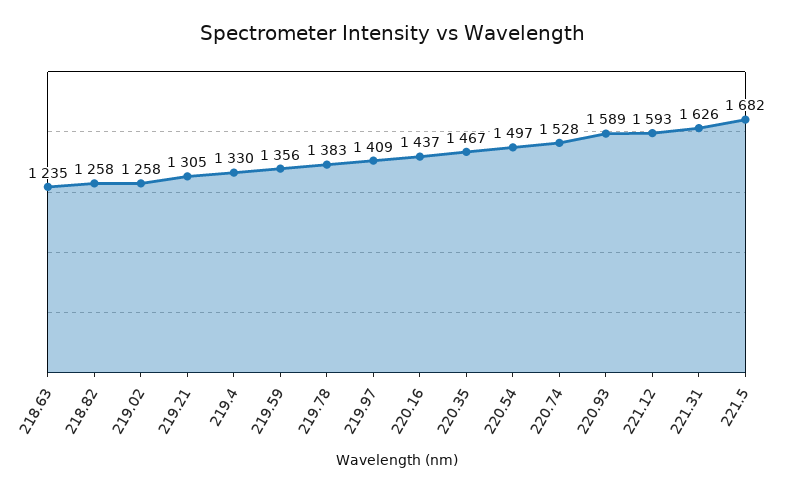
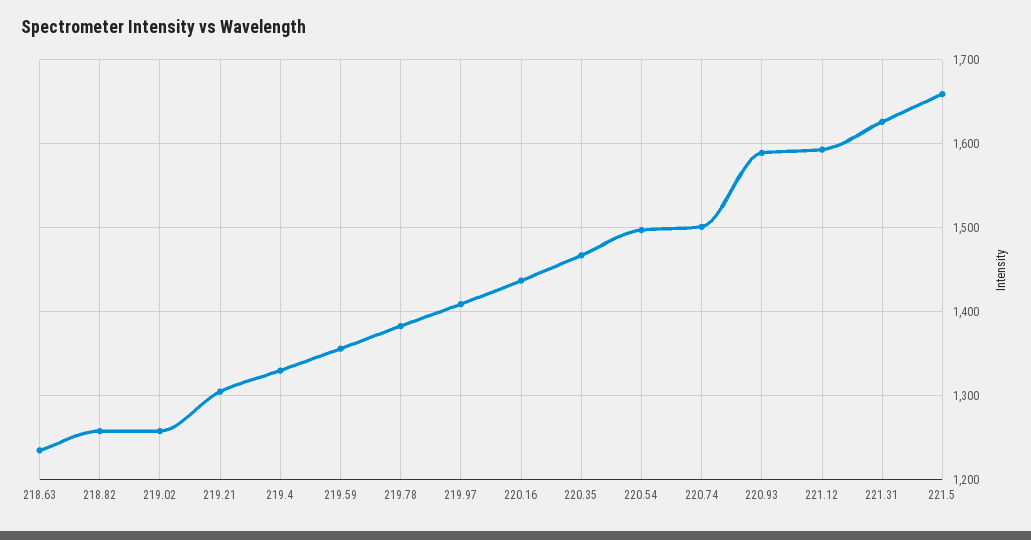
  {
    "218.63": 1235,
    "218.82": 1258,
    "219.02": 1258,
    "219.21": 1305,
    "219.4": 1330,
    "219.59": 1356,
    "219.78": 1383,
    "219.97": 1409,
    "220.16": 1437,
    "220.35": 1467,
    "220.54": 1497,
-   "220.74": 1528,
+   "220.74": 1500,
    "220.93": 1589,
    "221.12": 1593,
    "221.31": 1626,
-   "221.5": 1682
+   "221.5": 1660
  }

